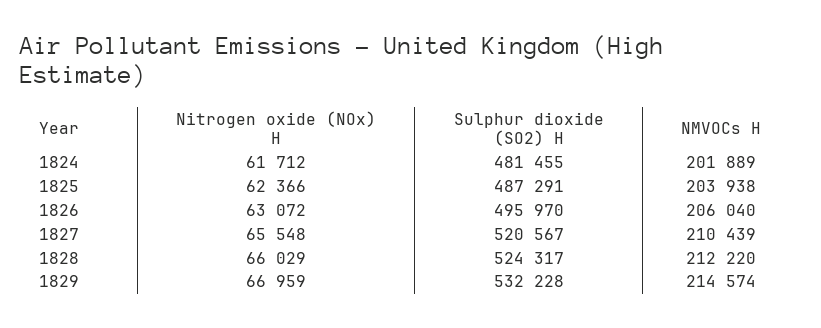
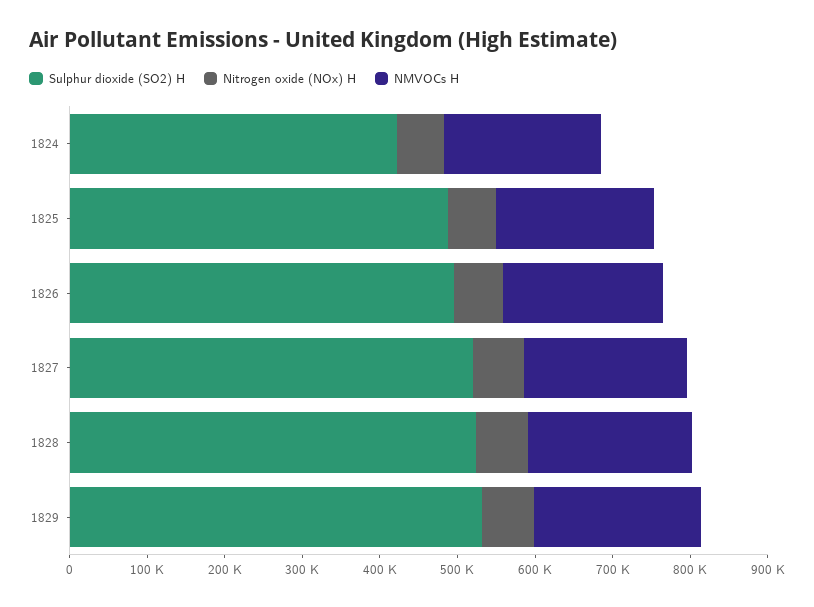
  {
    "Nitrogen oxide (NOx) H": {
      "1824": 61712,
      "1825": 62366,
      "1826": 63072,
      "1827": 65548,
      "1828": 66029,
      "1829": 66959
    },
    "Sulphur dioxide (SO2) H": {
-     "1824": 481455,
+     "1824": 420000,
      "1825": 487291,
      "1826": 495970,
      "1827": 520567,
      "1828": 524317,
      "1829": 532228
    },
    "NMVOCs H": {
      "1824": 201889,
      "1825": 203938,
      "1826": 206040,
      "1827": 210439,
      "1828": 212220,
      "1829": 214574
    }
  }

